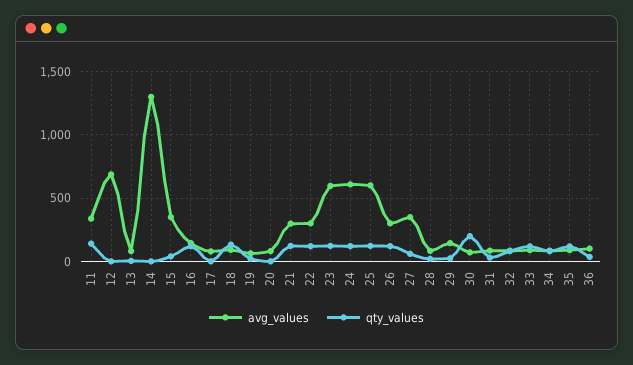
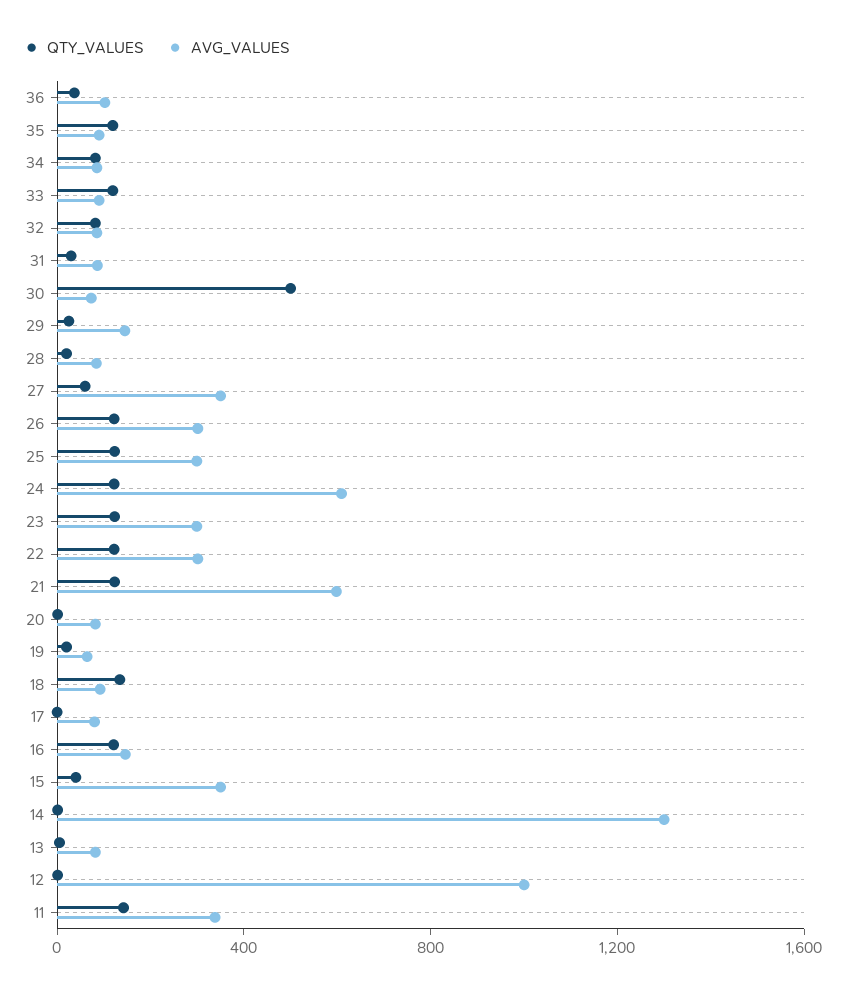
  {
    "avg_values": {
      "11": 350,
-     "12": 700,
+     "12": 1000,
      "13": 100,
      "14": 1300,
      "15": 350,
      "16": 150,
      "17": 100,
      "18": 100,
      "19": 50,
      "20": 100,
-     "21": 300,
+     "21": 600,
      "22": 300,
-     "23": 600,
+     "23": 300,
      "24": 600,
-     "25": 600,
+     "25": 300,
      "26": 300,
      "27": 350,
      "28": 100,
      "29": 150,
      "30": 50,
      "31": 100,
      "32": 100,
      "33": 100,
      "34": 100,
      "35": 100,
      "36": 100
    },
    "qty_values": {
      "11": 150,
      "12": 0,
      "13": 0,
      "14": 0,
      "15": 50,
      "16": 100,
      "17": 0,
      "18": 150,
      "19": 0,
      "20": 0,
      "21": 100,
      "22": 100,
      "23": 100,
      "24": 100,
      "25": 100,
      "26": 100,
      "27": 50,
      "28": 0,
      "29": 50,
-     "30": 200,
+     "30": 500,
      "31": 50,
      "32": 100,
      "33": 100,
      "34": 100,
      "35": 100,
      "36": 50
    }
  }

